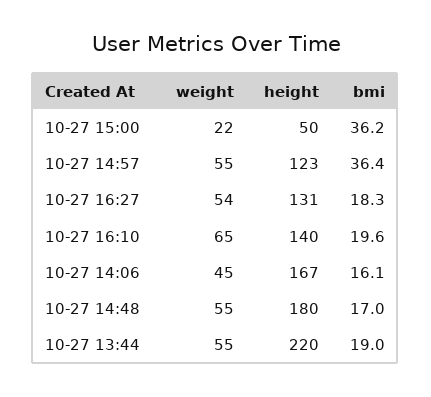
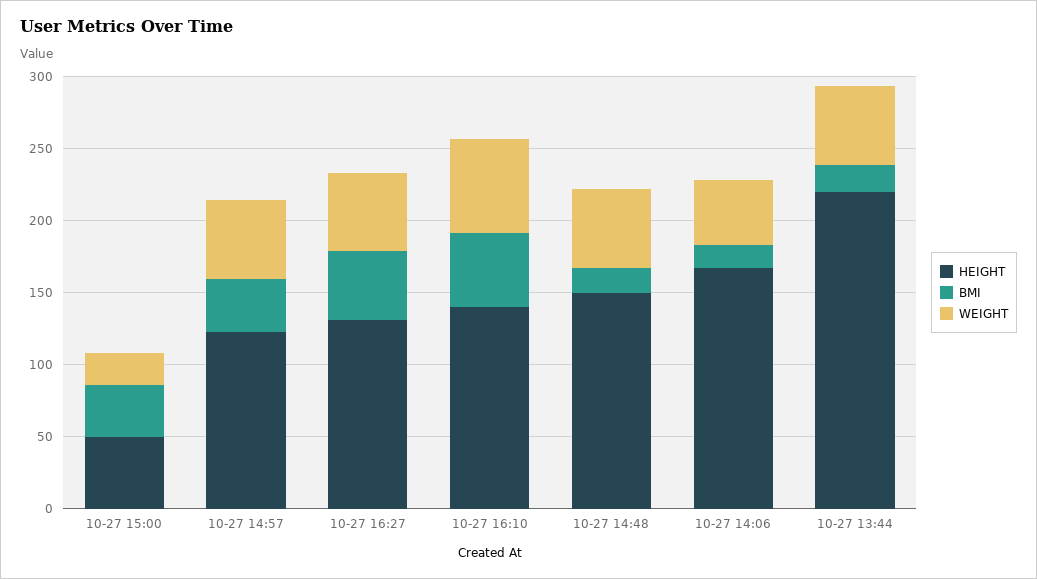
  {
    "weight": {
      "10-27 15:00": 22,
      "10-27 14:57": 55,
      "10-27 16:27": 54,
      "10-27 16:10": 65,
      "10-27 14:06": 45,
      "10-27 14:48": 55,
      "10-27 13:44": 55
    },
    "height": {
      "10-27 15:00": 50,
      "10-27 14:57": 123,
      "10-27 16:27": 131,
      "10-27 16:10": 140,
      "10-27 14:06": 167,
-     "10-27 14:48": 180,
+     "10-27 14:48": 150,
      "10-27 13:44": 220
    },
    "bmi": {
      "10-27 15:00": 36.2,
      "10-27 14:57": 36.4,
-     "10-27 16:27": 18.3,
+     "10-27 16:27": 50,
-     "10-27 16:10": 19.6,
+     "10-27 16:10": 50,
      "10-27 14:06": 16.1,
      "10-27 14:48": 17,
      "10-27 13:44": 19
    }
  }

